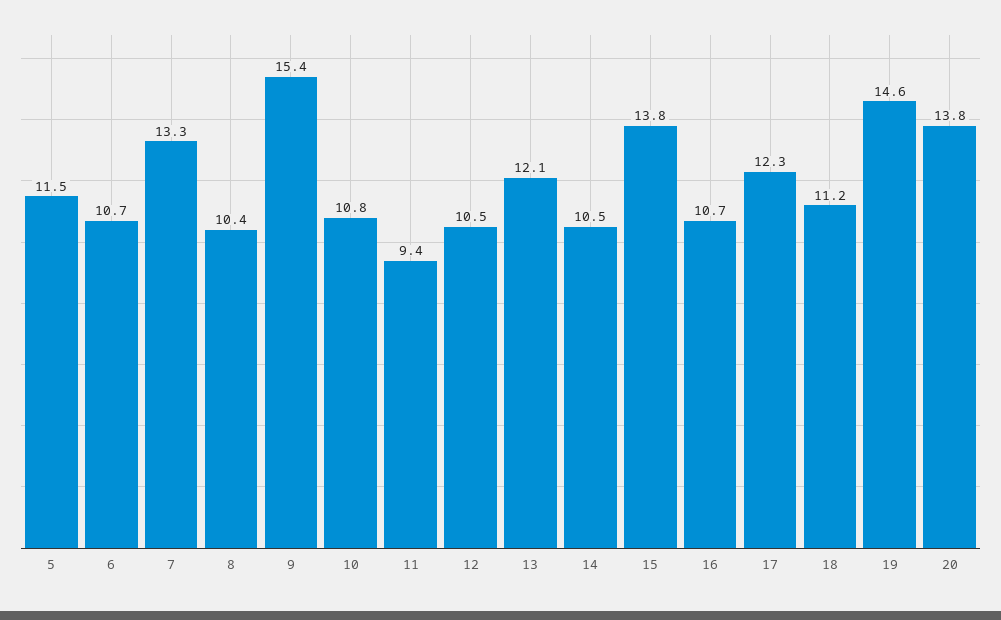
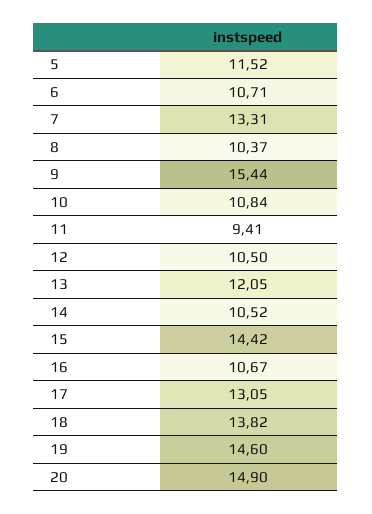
  {
    "5": 11.52,
    "6": 10.71,
    "7": 13.31,
    "8": 10.37,
    "9": 15.44,
    "10": 10.84,
    "11": 9.41,
    "12": 10.5,
    "13": 12.05,
    "14": 10.52,
-   "15": 13.8,
+   "15": 14.42,
    "16": 10.67,
-   "17": 12.3,
+   "17": 13.05,
-   "18": 11.2,
+   "18": 13.82,
    "19": 14.6,
-   "20": 13.8
+   "20": 14.9
  }

